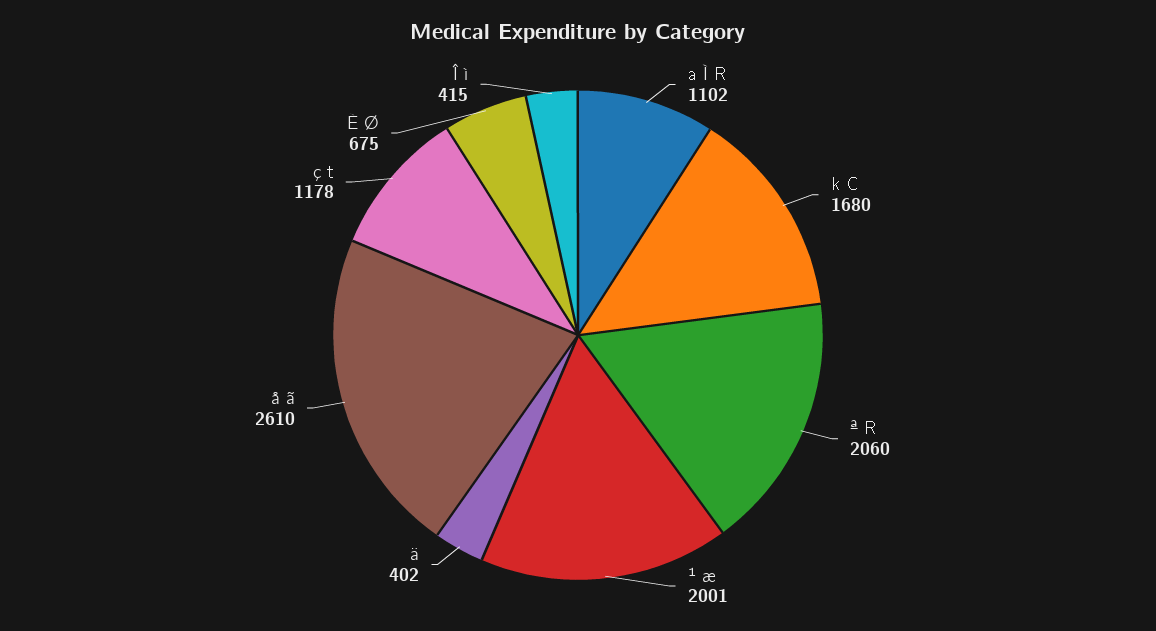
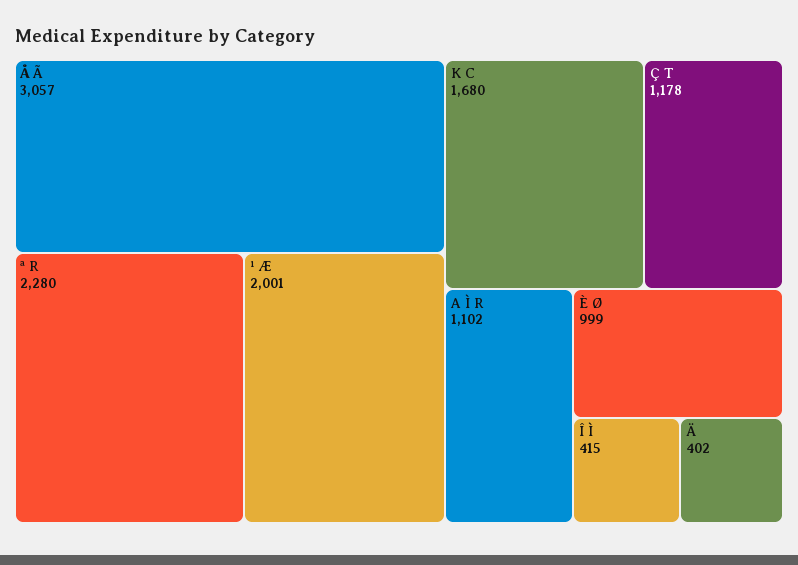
  {
    "a Ì R": 1102,
    "k C": 1680,
-   "ª R": 2060,
+   "ª R": 2280,
    "¹ æ": 2001,
    "ä": 402,
-   "å ã": 2610,
+   "å ã": 3057,
    "ç t": 1178,
-   "È Ø": 675,
+   "È Ø": 999,
    "Î ì": 415
  }

